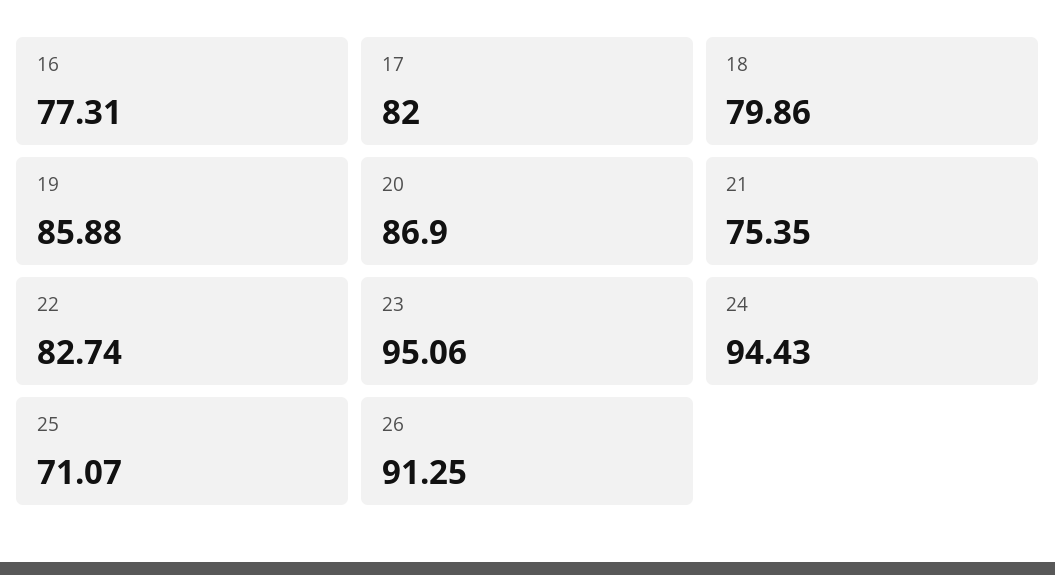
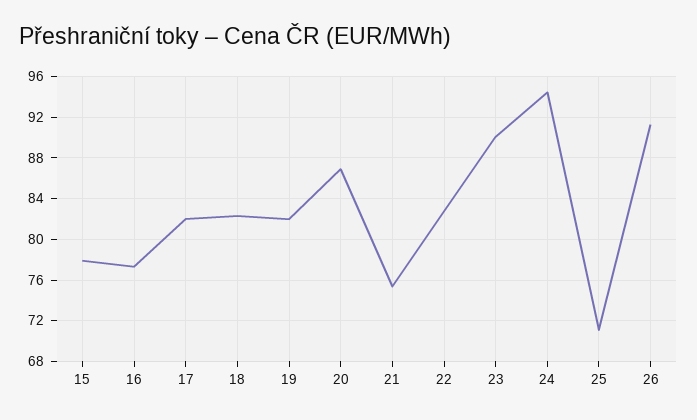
  {
    "16": 77.31,
    "17": 82,
-   "18": 79.86,
+   "18": 82,
-   "19": 85.88,
+   "19": 82,
    "20": 86.9,
    "21": 75.35,
    "22": 82.74,
-   "23": 95.06,
+   "23": 90,
    "24": 94.43,
    "25": 71.07,
-   "26": 91.25
+   "26": 91.25,
+   "15": 78
  }

